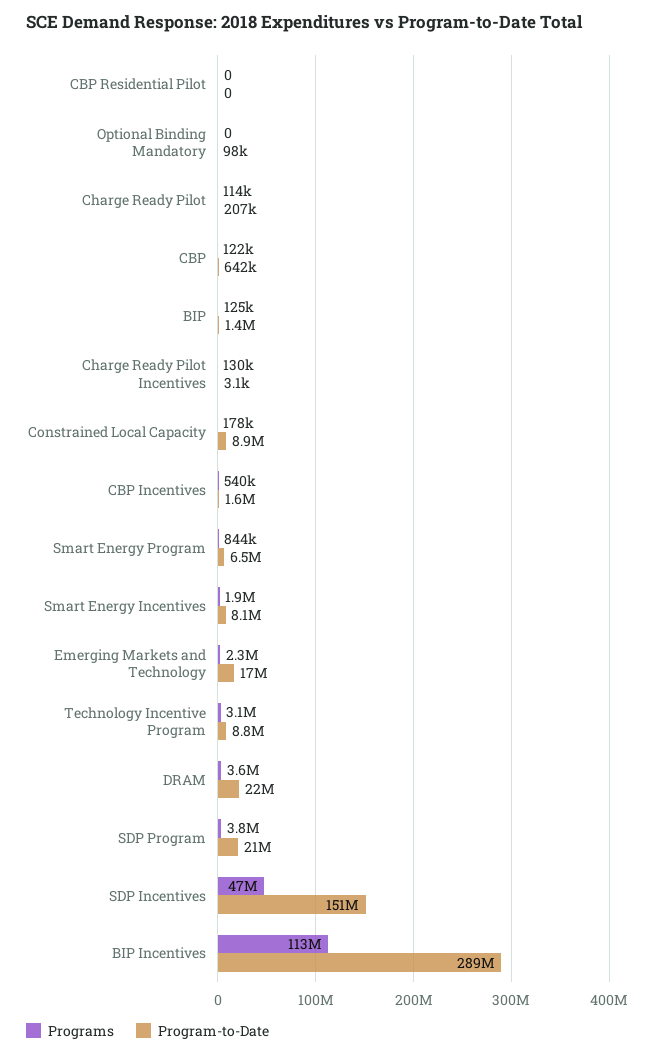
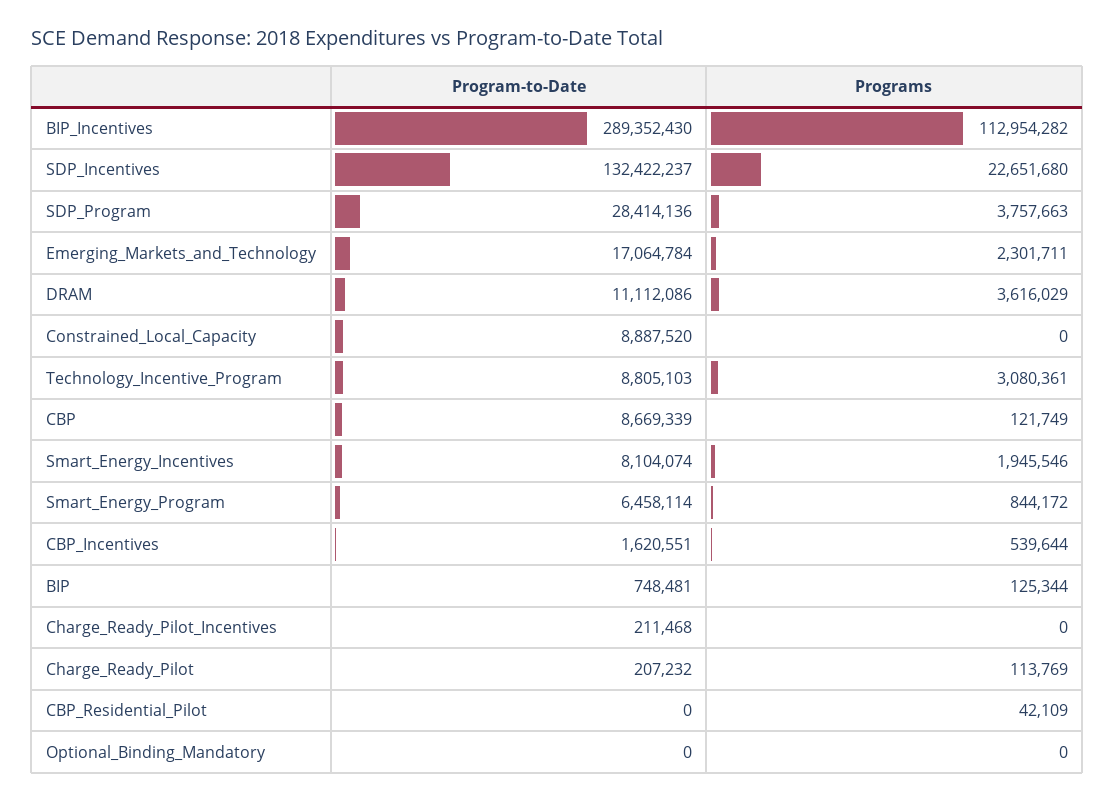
  {
    "Programs": {
-     "CBP Residential Pilot": 0,
+     "CBP Residential Pilot": 42109,
      "Optional Binding Mandatory": 0,
      "Charge Ready Pilot": 113769,
      "CBP": 121749,
      "BIP": 125344,
-     "Charge Ready Pilot Incentives": 130000,
+     "Charge Ready Pilot Incentives": 0,
-     "Constrained Local Capacity": 178000,
+     "Constrained Local Capacity": 0,
      "CBP Incentives": 539644,
      "Smart Energy Program": 844172,
      "Smart Energy Incentives": 1945546,
      "Emerging Markets and Technology": 2301711,
      "Technology Incentive Program": 3080361,
      "DRAM": 3616029,
      "SDP Program": 3757663,
-     "SDP Incentives": 47000000,
+     "SDP Incentives": 22651680,
      "BIP Incentives": 112954282
    },
    "Program-to-Date": {
      "CBP Residential Pilot": 0,
-     "Optional Binding Mandatory": 98000,
+     "Optional Binding Mandatory": 0,
      "Charge Ready Pilot": 207232,
-     "CBP": 642000,
+     "CBP": 8669339,
-     "BIP": 1400000,
+     "BIP": 748481,
-     "Charge Ready Pilot Incentives": 3100,
+     "Charge Ready Pilot Incentives": 211468,
      "Constrained Local Capacity": 8887520,
      "CBP Incentives": 1620551,
      "Smart Energy Program": 6458114,
      "Smart Energy Incentives": 8104074,
      "Emerging Markets and Technology": 17064784,
      "Technology Incentive Program": 8805103,
-     "DRAM": 22000000,
+     "DRAM": 11112086,
-     "SDP Program": 21000000,
+     "SDP Program": 28414136,
-     "SDP Incentives": 151000000,
+     "SDP Incentives": 132422237,
      "BIP Incentives": 289352430
    }
  }

